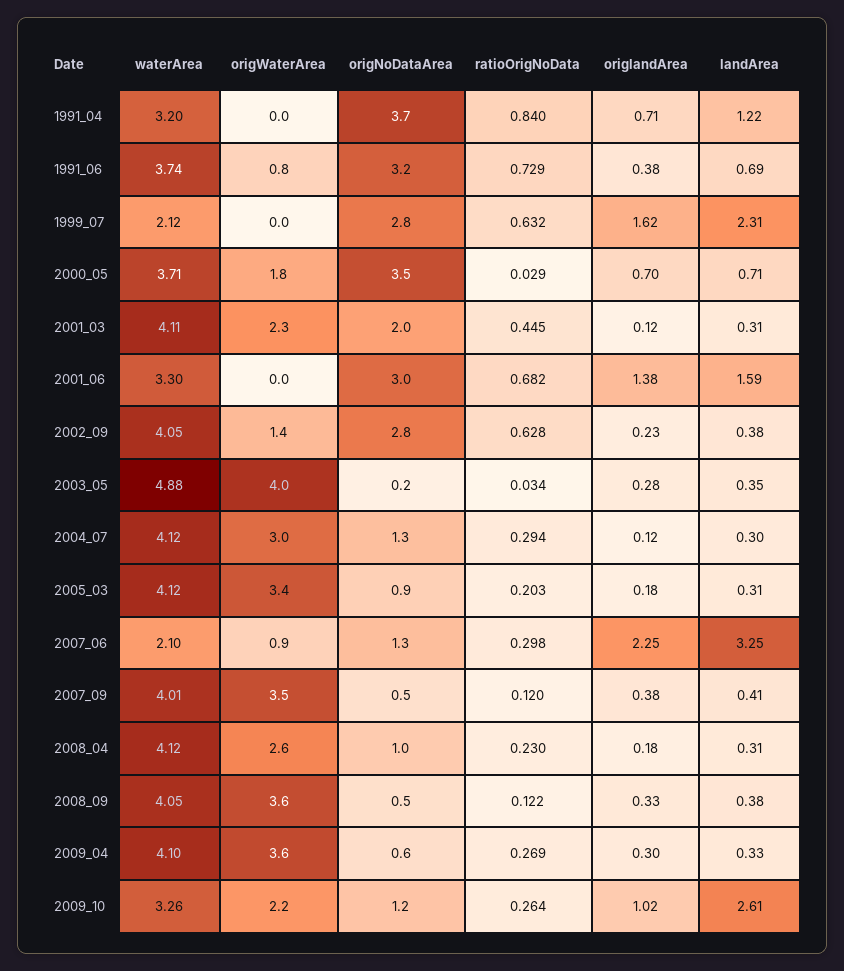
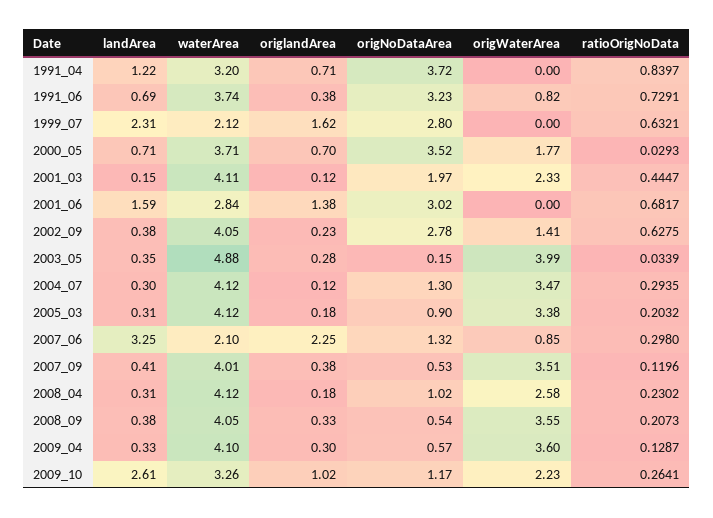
  {
    "waterArea": {
      "1991_04": 3.2,
      "1991_06": 3.74,
      "1999_07": 2.12,
      "2000_05": 3.71,
      "2001_03": 4.11,
-     "2001_06": 3.3,
+     "2001_06": 2.84,
      "2002_09": 4.05,
      "2003_05": 4.88,
      "2004_07": 4.12,
      "2005_03": 4.12,
      "2007_06": 2.1,
      "2007_09": 4.01,
      "2008_04": 4.12,
      "2008_09": 4.05,
      "2009_04": 4.1,
      "2009_10": 3.26
    },
    "origWaterArea": {
      "1991_04": 0,
      "1991_06": 0.82,
      "1999_07": 0,
      "2000_05": 1.77,
      "2001_03": 2.33,
      "2001_06": 0,
      "2002_09": 1.41,
      "2003_05": 3.99,
-     "2004_07": 3,
+     "2004_07": 3.47,
      "2005_03": 3.38,
      "2007_06": 0.85,
      "2007_09": 3.51,
      "2008_04": 2.58,
      "2008_09": 3.55,
      "2009_04": 3.6,
      "2009_10": 2.23
    },
    "origNoDataArea": {
      "1991_04": 3.72,
      "1991_06": 3.23,
      "1999_07": 2.8,
      "2000_05": 3.52,
      "2001_03": 1.97,
      "2001_06": 3.02,
      "2002_09": 2.78,
      "2003_05": 0.15,
      "2004_07": 1.3,
      "2005_03": 0.9,
      "2007_06": 1.32,
      "2007_09": 0.53,
      "2008_04": 1.02,
      "2008_09": 0.54,
      "2009_04": 0.57,
      "2009_10": 1.17
    },
    "ratioOrigNoData": {
      "1991_04": 0.8397,
      "1991_06": 0.7291,
      "1999_07": 0.6321,
      "2000_05": 0.0293,
      "2001_03": 0.4447,
      "2001_06": 0.6817,
      "2002_09": 0.6275,
      "2003_05": 0.0339,
      "2004_07": 0.2935,
      "2005_03": 0.2032,
      "2007_06": 0.298,
      "2007_09": 0.1196,
      "2008_04": 0.2302,
-     "2008_09": 0.122,
+     "2008_09": 0.2073,
-     "2009_04": 0.269,
+     "2009_04": 0.1287,
      "2009_10": 0.2641
    },
    "origlandArea": {
      "1991_04": 0.71,
      "1991_06": 0.38,
      "1999_07": 1.62,
      "2000_05": 0.7,
      "2001_03": 0.12,
      "2001_06": 1.38,
      "2002_09": 0.23,
      "2003_05": 0.28,
      "2004_07": 0.12,
      "2005_03": 0.18,
      "2007_06": 2.25,
      "2007_09": 0.38,
      "2008_04": 0.18,
      "2008_09": 0.33,
      "2009_04": 0.3,
      "2009_10": 1.02
    },
    "landArea": {
      "1991_04": 1.22,
      "1991_06": 0.69,
      "1999_07": 2.31,
      "2000_05": 0.71,
-     "2001_03": 0.31,
+     "2001_03": 0.15,
      "2001_06": 1.59,
      "2002_09": 0.38,
      "2003_05": 0.35,
      "2004_07": 0.3,
      "2005_03": 0.31,
      "2007_06": 3.25,
      "2007_09": 0.41,
      "2008_04": 0.31,
      "2008_09": 0.38,
      "2009_04": 0.33,
      "2009_10": 2.61
    }
  }

